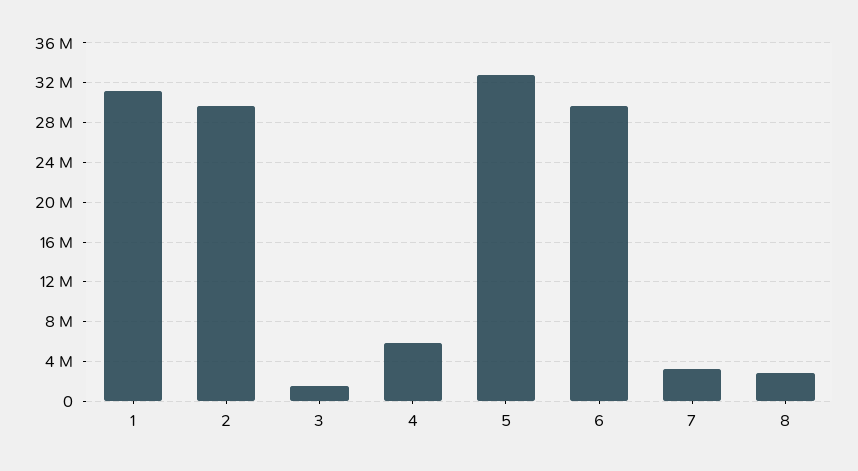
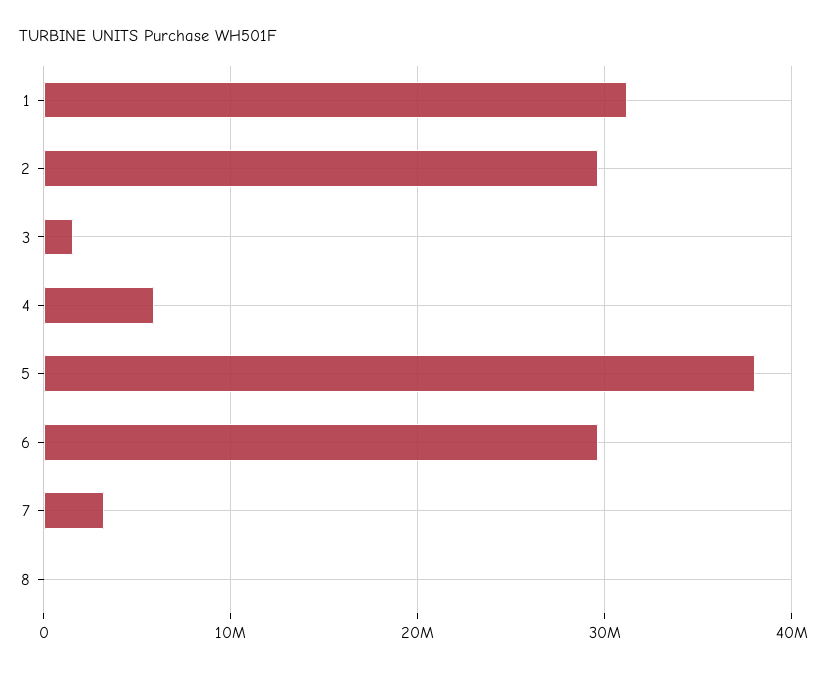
  {
    "1": 31000000,
    "2": 30000000,
    "3": 2000000,
    "4": 6000000,
-   "5": 33000000,
+   "5": 38000000,
    "6": 30000000,
    "7": 3000000,
-   "8": 3000000
+   "8": 0
  }

